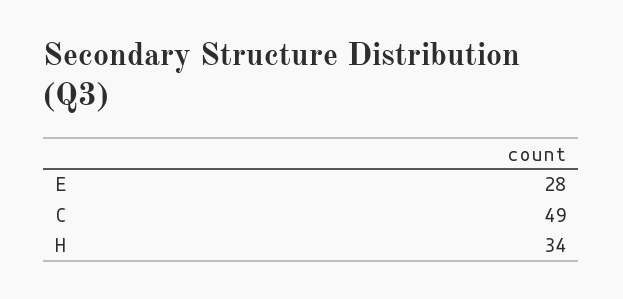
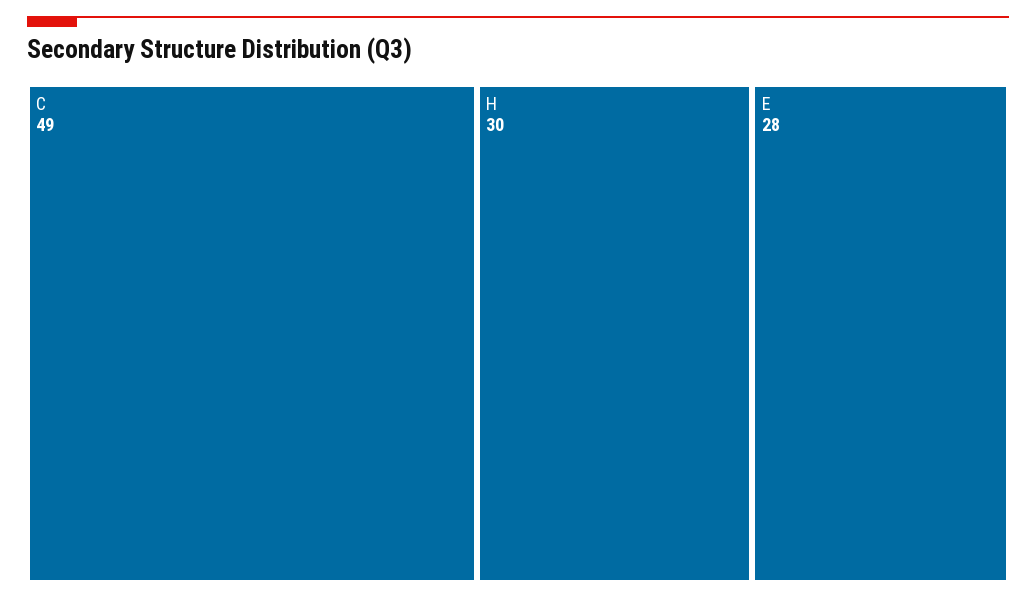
  {
    "E": 28,
    "C": 49,
-   "H": 34
+   "H": 30
  }

